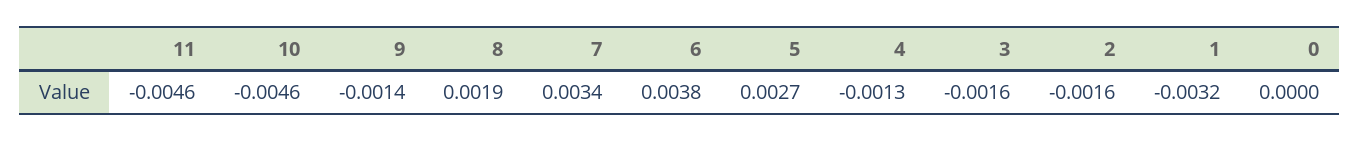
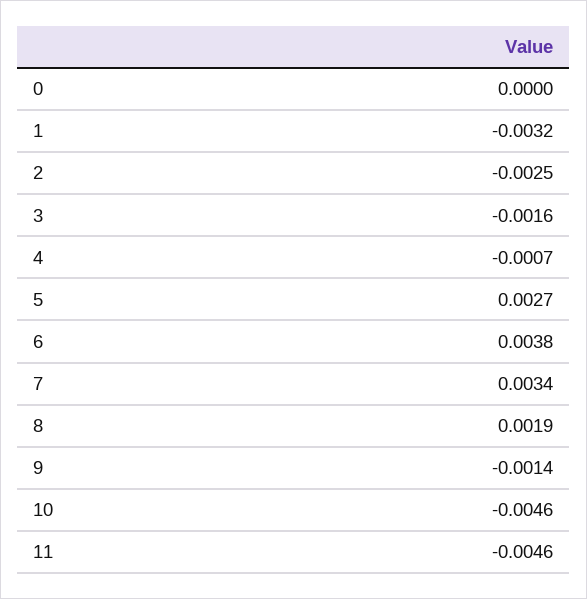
  {
    "11": -0.0046,
    "10": -0.0046,
    "9": -0.0014,
    "8": 0.0019,
    "7": 0.0034,
    "6": 0.0038,
    "5": 0.0027,
-   "4": -0.0013,
+   "4": -0.0007,
    "3": -0.0016,
-   "2": -0.0016,
+   "2": -0.0025,
    "1": -0.0032,
    "0": 0
  }

